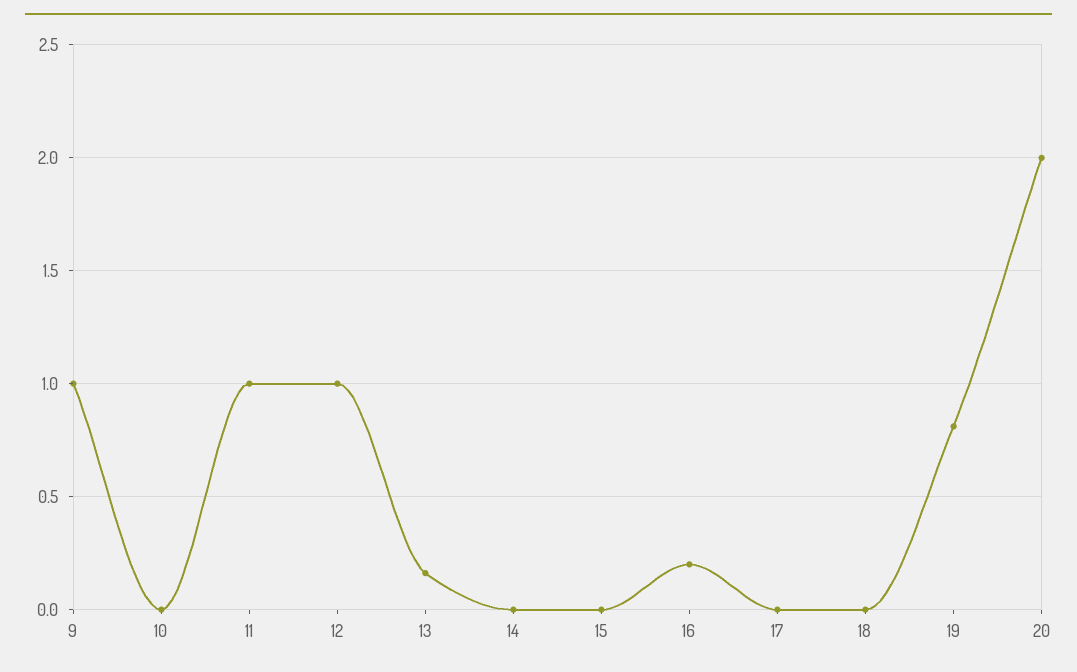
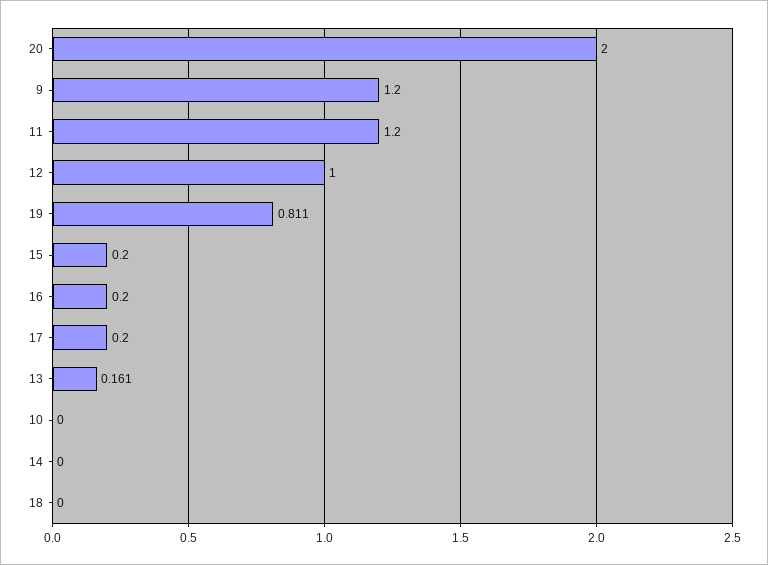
  {
-   "9": 1,
+   "9": 1.2,
    "10": 0,
-   "11": 1,
+   "11": 1.2,
    "12": 1,
    "13": 0.161,
    "14": 0,
-   "15": 0,
+   "15": 0.2,
    "16": 0.2,
-   "17": 0,
+   "17": 0.2,
    "18": 0,
    "19": 0.811,
    "20": 2
  }

